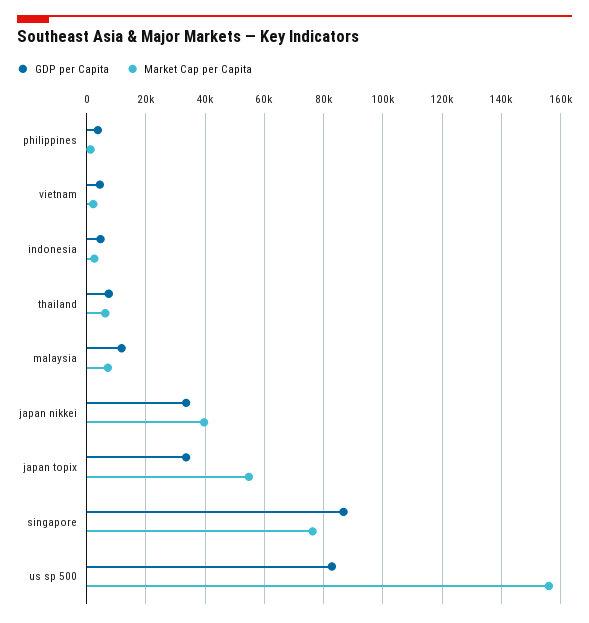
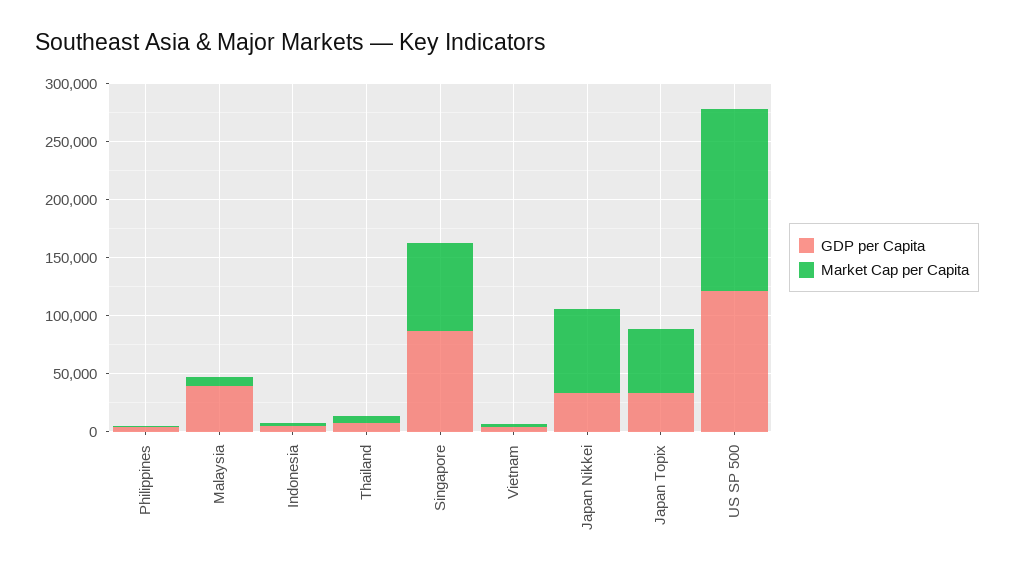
  {
    "GDP per Capita": {
      "philippines": 5000,
      "vietnam": 5000,
      "indonesia": 5000,
      "thailand": 7500,
-     "malaysia": 12500,
+     "malaysia": 40000,
      "japan nikkei": 32500,
      "japan topix": 32500,
      "singapore": 87500,
-     "us sp 500": 82500
+     "us sp 500": 120000
    },
    "Market Cap per Capita": {
      "philippines": 2500,
      "vietnam": 2500,
      "indonesia": 2500,
      "thailand": 7500,
      "malaysia": 7500,
-     "japan nikkei": 40000,
+     "japan nikkei": 70000,
      "japan topix": 55000,
      "singapore": 77500,
      "us sp 500": 155000
    }
  }

